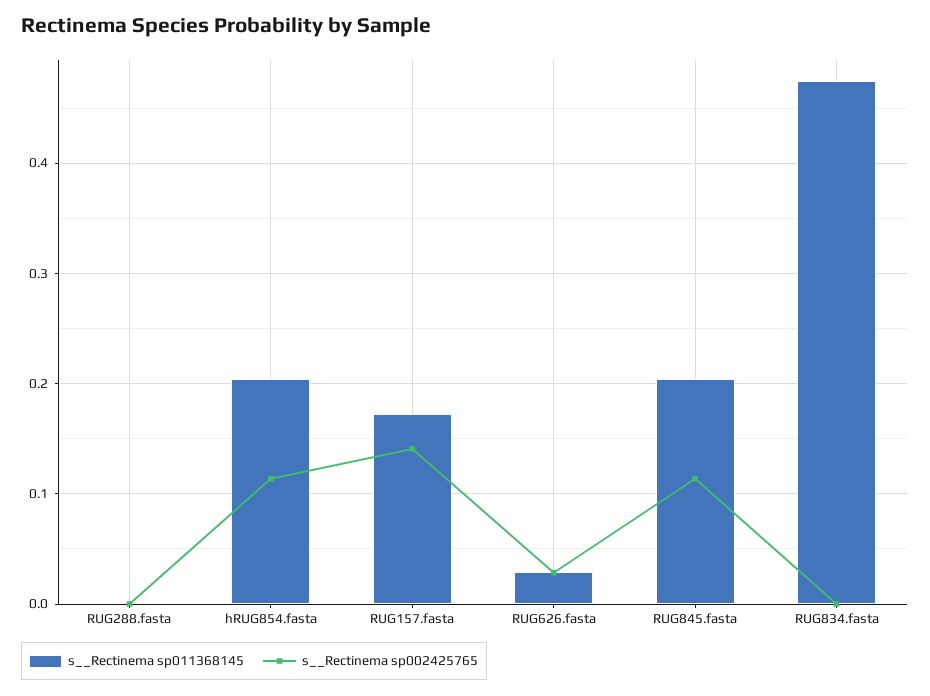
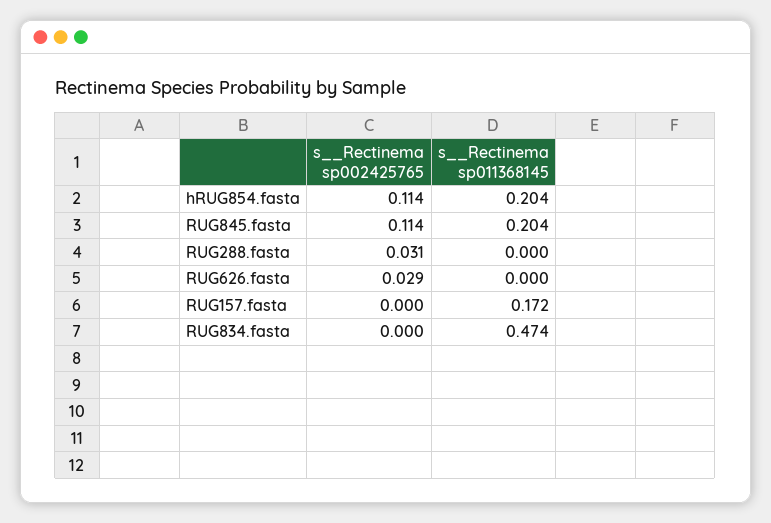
  {
    "s__Rectinema sp011368145": {
      "RUG288.fasta": 0,
      "hRUG854.fasta": 0.204,
      "RUG157.fasta": 0.172,
-     "RUG626.fasta": 0.03,
+     "RUG626.fasta": 0,
      "RUG845.fasta": 0.204,
      "RUG834.fasta": 0.474
    },
    "s__Rectinema sp002425765": {
-     "RUG288.fasta": 0,
+     "RUG288.fasta": 0.031,
      "hRUG854.fasta": 0.114,
-     "RUG157.fasta": 0.14,
+     "RUG157.fasta": 0,
      "RUG626.fasta": 0.029,
      "RUG845.fasta": 0.114,
      "RUG834.fasta": 0
    }
  }

